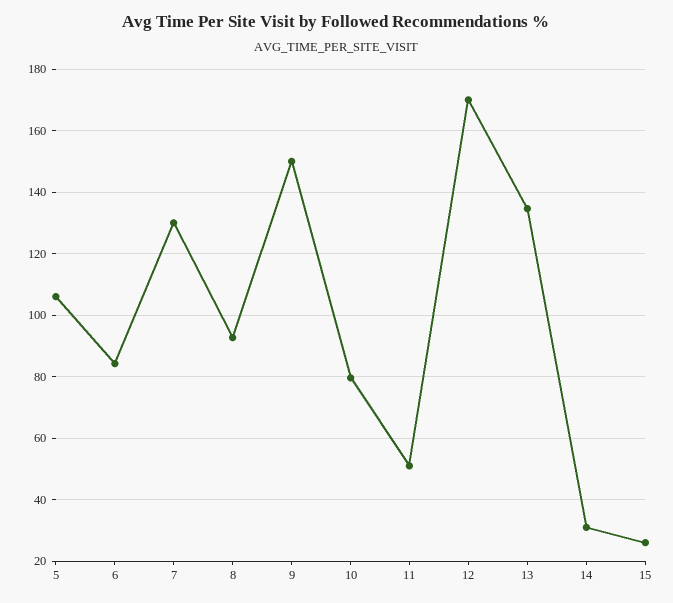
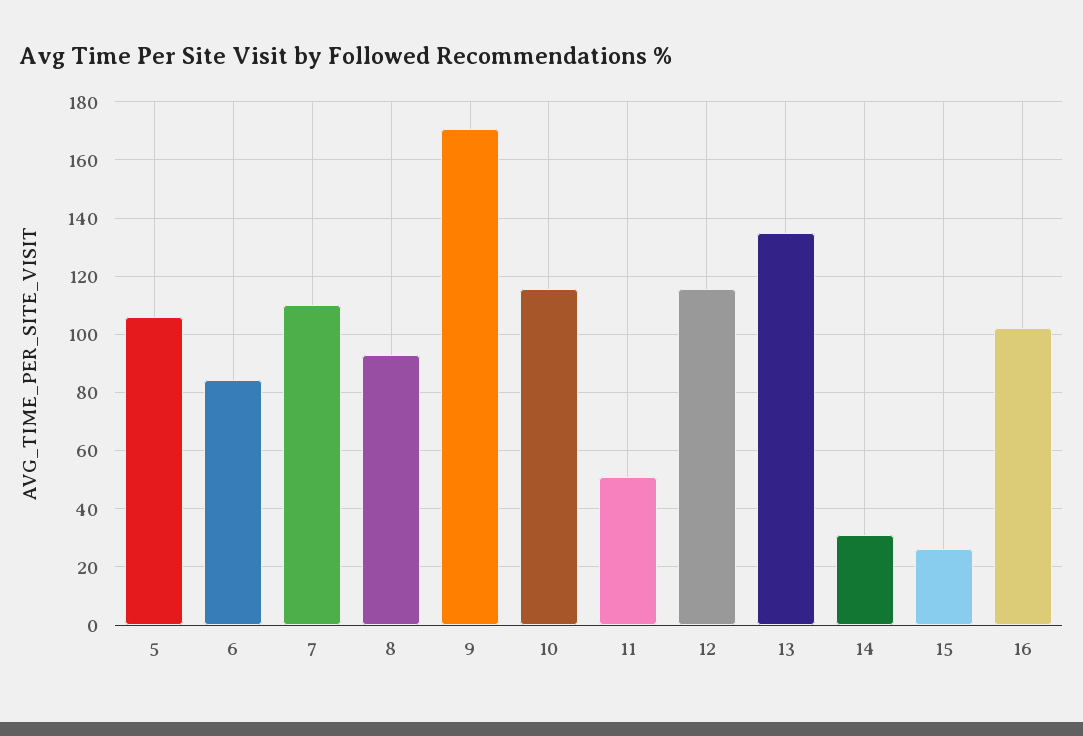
  {
    "5": 106,
    "6": 84,
-   "7": 130,
+   "7": 110,
    "8": 92,
-   "9": 150,
+   "9": 170,
-   "10": 80,
+   "10": 115,
    "11": 52,
-   "12": 170,
+   "12": 115,
    "13": 134,
    "14": 32,
-   "15": 26
+   "15": 26,
+   "16": 102.5
  }

